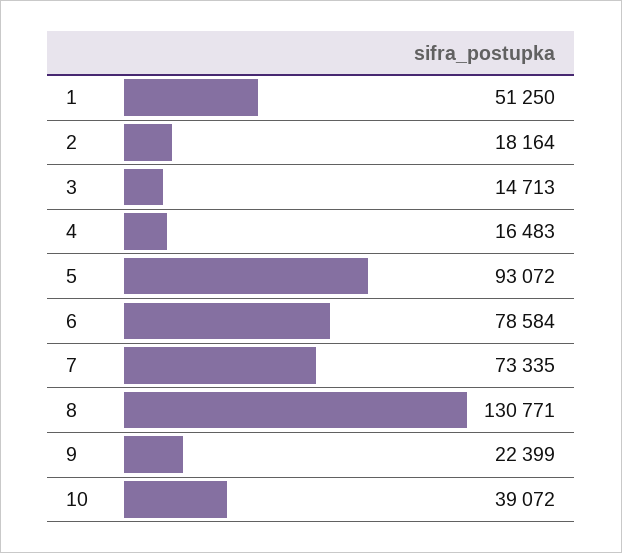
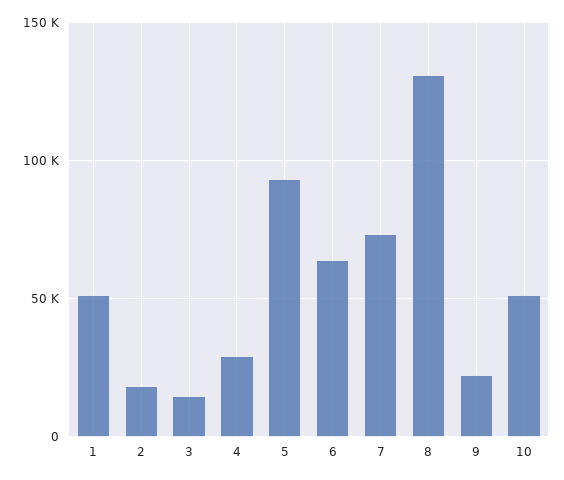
  {
    "1": 51250,
    "2": 18164,
    "3": 14713,
-   "4": 16483,
+   "4": 30000,
    "5": 93072,
-   "6": 78584,
+   "6": 65000,
    "7": 73335,
    "8": 130771,
    "9": 22399,
-   "10": 39072
+   "10": 50000
  }

